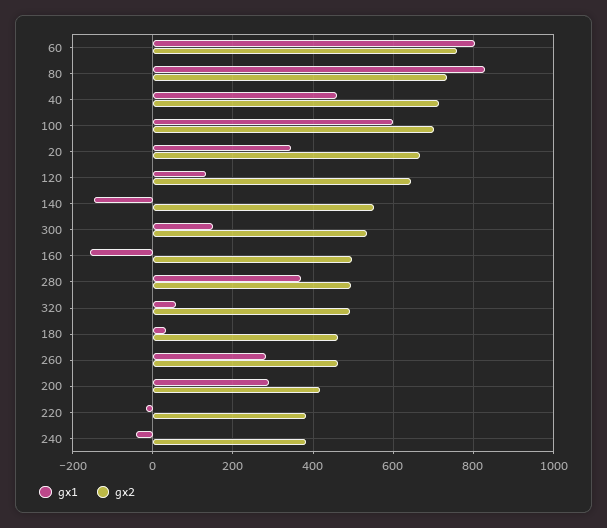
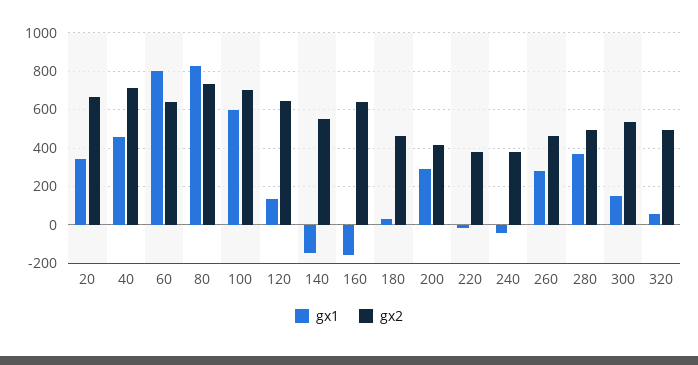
  {
    "gx1": {
      "60": 800,
      "80": 820,
      "40": 460,
      "100": 600,
      "20": 340,
      "120": 140,
      "140": -140,
      "300": 160,
      "160": -160,
      "280": 380,
      "320": 60,
      "180": 40,
      "260": 280,
      "200": 280,
      "220": -20,
      "240": -40
    },
    "gx2": {
-     "60": 760,
+     "60": 650,
      "80": 740,
      "40": 720,
      "100": 700,
      "20": 660,
      "120": 640,
      "140": 560,
      "300": 540,
-     "160": 500,
+     "160": 650,
      "280": 500,
      "320": 500,
      "180": 460,
      "260": 460,
      "200": 420,
      "220": 380,
      "240": 380
    }
  }

